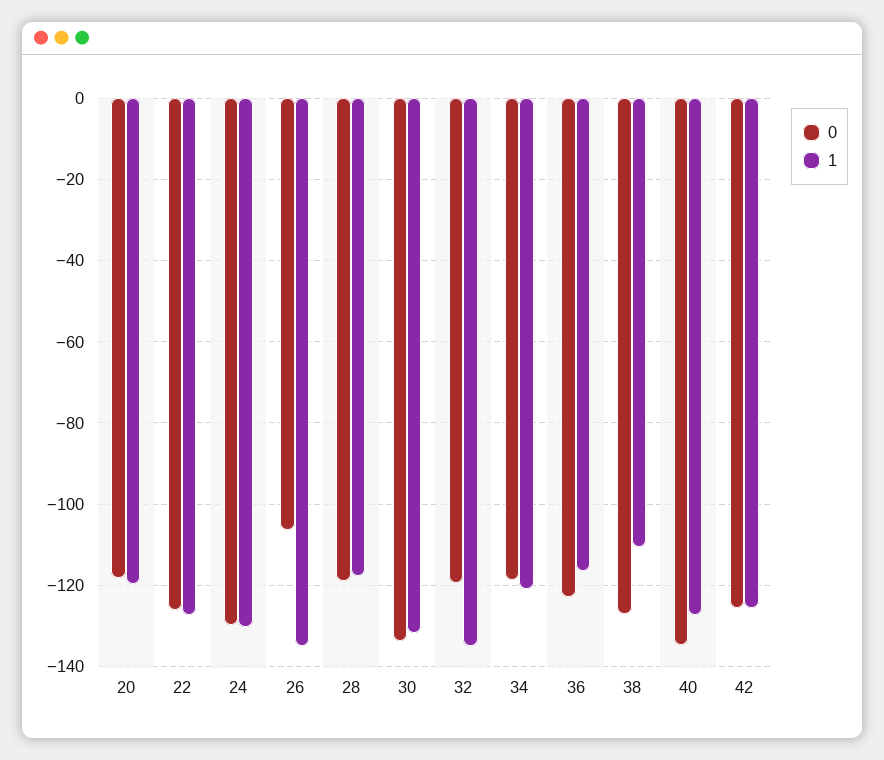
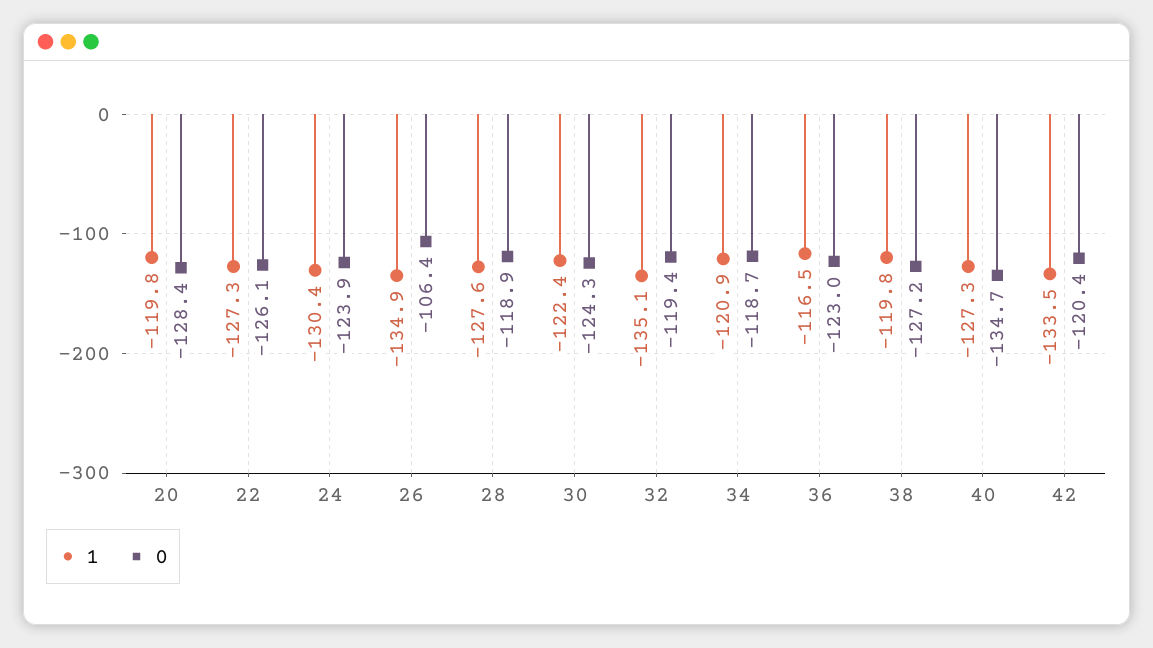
  {
    "0": {
-     "20": -118,
+     "20": -128.4,
      "22": -126.1,
-     "24": -130,
+     "24": -123.9,
      "26": -106.4,
      "28": -118.9,
-     "30": -134,
+     "30": -124.3,
      "32": -119.4,
      "34": -118.7,
      "36": -123,
      "38": -127.2,
      "40": -134.7,
-     "42": -126
+     "42": -120.4
    },
    "1": {
      "20": -119.8,
      "22": -127.3,
      "24": -130.4,
      "26": -134.9,
-     "28": -118,
+     "28": -127.6,
-     "30": -132,
+     "30": -122.4,
      "32": -135.1,
      "34": -120.9,
      "36": -116.5,
-     "38": -110,
+     "38": -119.8,
      "40": -127.3,
-     "42": -126
+     "42": -133.5
    }
  }

